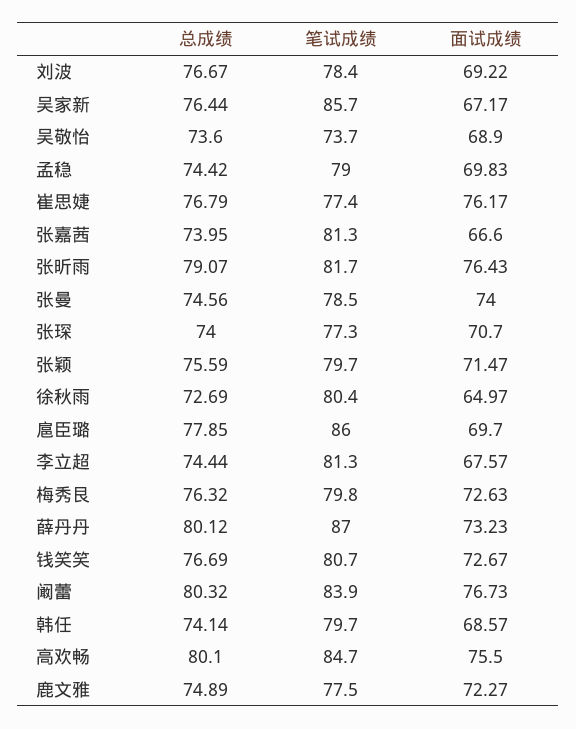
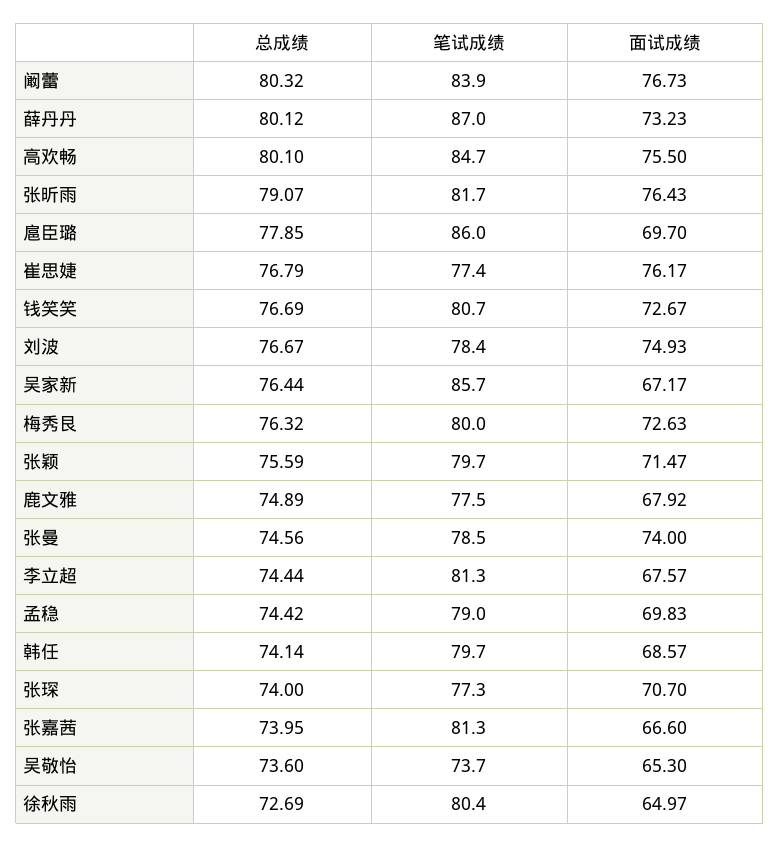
  {
    "总成绩": {
      "刘波": 76.67,
      "吴家新": 76.44,
      "吴敬怡": 73.6,
      "孟稳": 74.42,
      "崔思婕": 76.79,
      "张嘉茜": 73.95,
      "张昕雨": 79.07,
      "张曼": 74.56,
      "张琛": 74,
      "张颖": 75.59,
      "徐秋雨": 72.69,
      "扈臣璐": 77.85,
      "李立超": 74.44,
      "梅秀艮": 76.32,
      "薛丹丹": 80.12,
      "钱笑笑": 76.69,
      "阚蕾": 80.32,
      "韩任": 74.14,
      "高欢畅": 80.1,
      "鹿文雅": 74.89
    },
    "笔试成绩": {
      "刘波": 78.4,
      "吴家新": 85.7,
      "吴敬怡": 73.7,
      "孟稳": 79,
      "崔思婕": 77.4,
      "张嘉茜": 81.3,
      "张昕雨": 81.7,
      "张曼": 78.5,
      "张琛": 77.3,
      "张颖": 79.7,
      "徐秋雨": 80.4,
      "扈臣璐": 86,
      "李立超": 81.3,
-     "梅秀艮": 79.8,
+     "梅秀艮": 80,
      "薛丹丹": 87,
      "钱笑笑": 80.7,
      "阚蕾": 83.9,
      "韩任": 79.7,
      "高欢畅": 84.7,
      "鹿文雅": 77.5
    },
    "面试成绩": {
-     "刘波": 69.22,
+     "刘波": 74.93,
      "吴家新": 67.17,
-     "吴敬怡": 68.9,
+     "吴敬怡": 65.3,
      "孟稳": 69.83,
      "崔思婕": 76.17,
      "张嘉茜": 66.6,
      "张昕雨": 76.43,
      "张曼": 74,
      "张琛": 70.7,
      "张颖": 71.47,
      "徐秋雨": 64.97,
      "扈臣璐": 69.7,
      "李立超": 67.57,
      "梅秀艮": 72.63,
      "薛丹丹": 73.23,
      "钱笑笑": 72.67,
      "阚蕾": 76.73,
      "韩任": 68.57,
      "高欢畅": 75.5,
-     "鹿文雅": 72.27
+     "鹿文雅": 67.92
    }
  }

